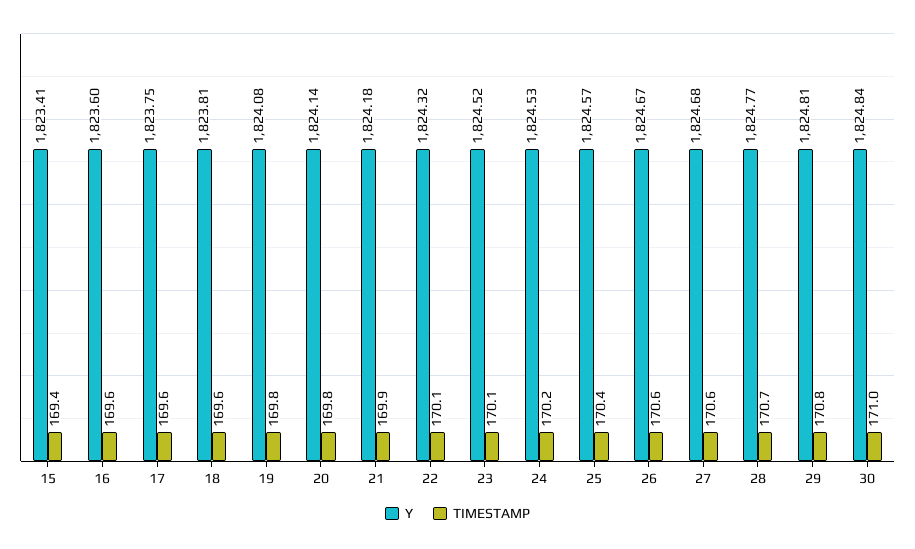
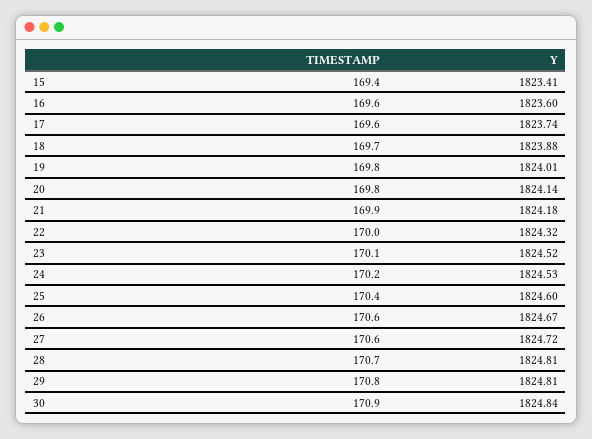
  {
    "Y": {
      "15": 1823.41,
      "16": 1823.6,
-     "17": 1823.75,
+     "17": 1823.74,
-     "18": 1823.81,
+     "18": 1823.88,
-     "19": 1824.08,
+     "19": 1824.01,
      "20": 1824.14,
      "21": 1824.18,
      "22": 1824.32,
      "23": 1824.52,
      "24": 1824.53,
-     "25": 1824.57,
+     "25": 1824.6,
      "26": 1824.67,
-     "27": 1824.68,
+     "27": 1824.72,
-     "28": 1824.77,
+     "28": 1824.81,
      "29": 1824.81,
      "30": 1824.84
    },
    "TIMESTAMP": {
      "15": 169.4,
      "16": 169.6,
      "17": 169.6,
-     "18": 169.6,
+     "18": 169.7,
      "19": 169.8,
      "20": 169.8,
      "21": 169.9,
-     "22": 170.1,
+     "22": 170,
      "23": 170.1,
      "24": 170.2,
      "25": 170.4,
      "26": 170.6,
      "27": 170.6,
      "28": 170.7,
      "29": 170.8,
-     "30": 171
+     "30": 170.9
    }
  }

